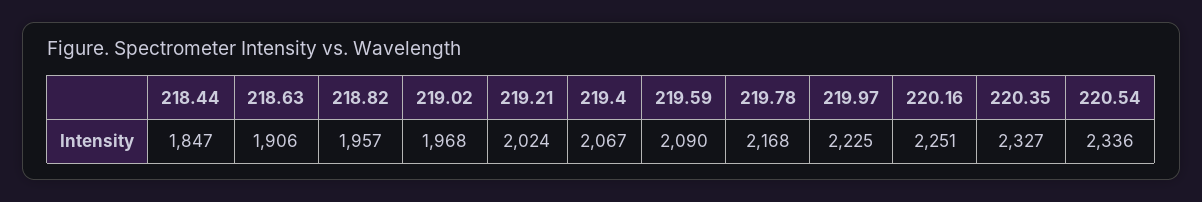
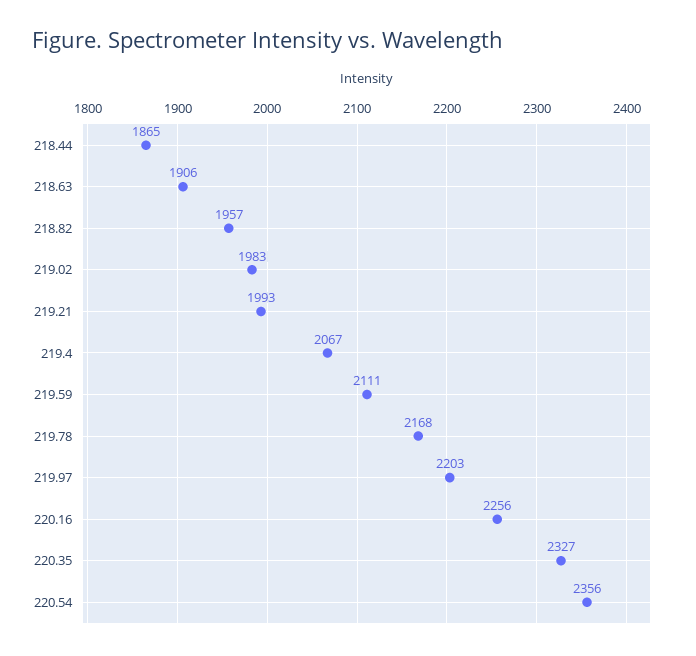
  {
-   "218.44": 1847,
+   "218.44": 1865,
    "218.63": 1906,
    "218.82": 1957,
-   "219.02": 1968,
+   "219.02": 1983,
-   "219.21": 2024,
+   "219.21": 1993,
    "219.4": 2067,
-   "219.59": 2090,
+   "219.59": 2111,
    "219.78": 2168,
-   "219.97": 2225,
+   "219.97": 2203,
-   "220.16": 2251,
+   "220.16": 2256,
    "220.35": 2327,
-   "220.54": 2336
+   "220.54": 2356
  }

